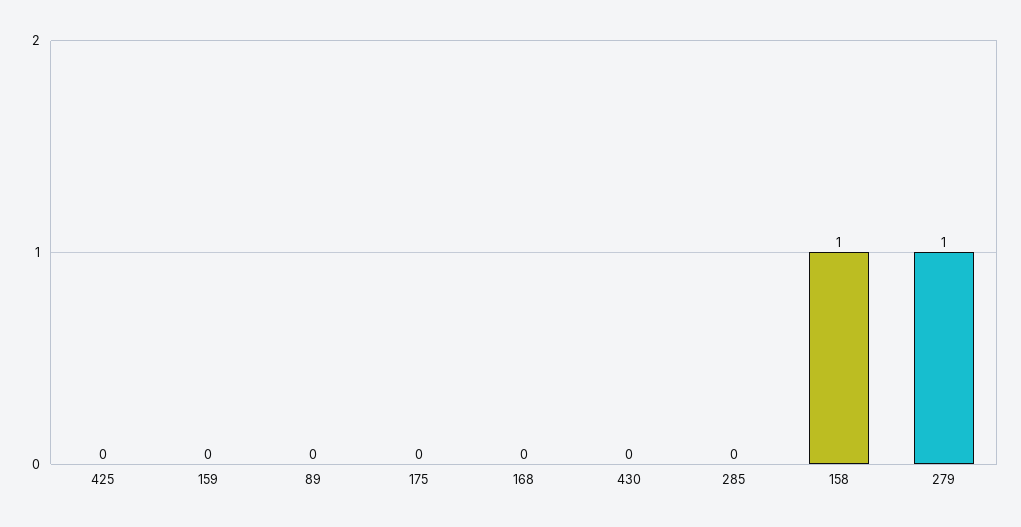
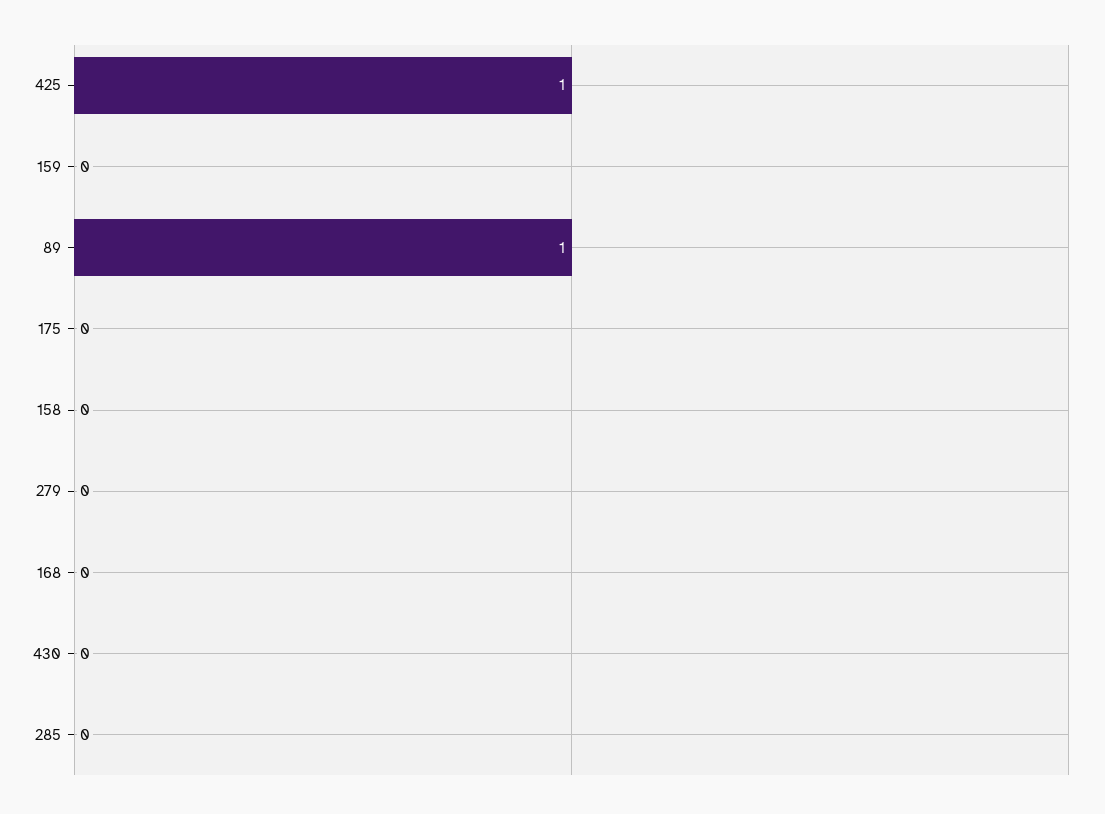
  {
-   "425": 0,
+   "425": 1,
    "159": 0,
-   "89": 0,
+   "89": 1,
    "175": 0,
    "168": 0,
    "430": 0,
    "285": 0,
-   "158": 1,
+   "158": 0,
-   "279": 1
+   "279": 0
  }

